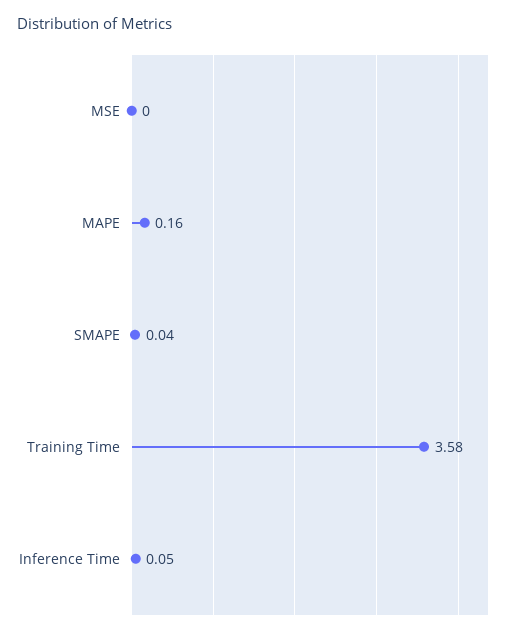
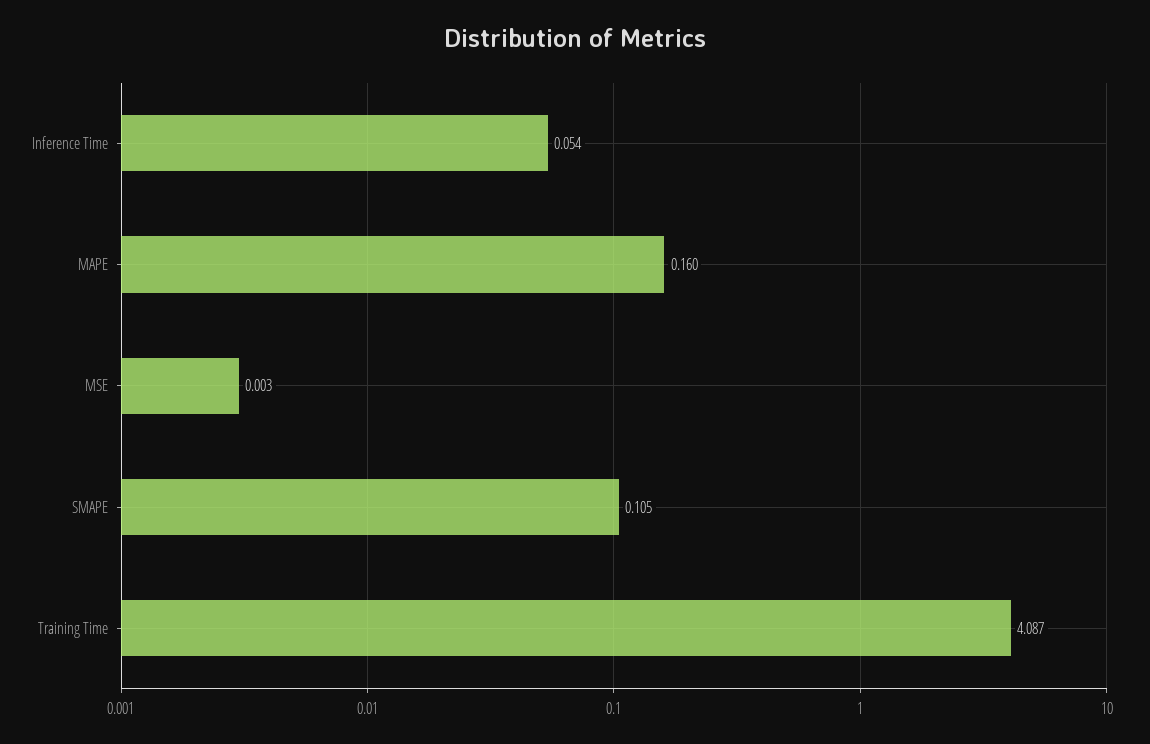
  {
    "MSE": 0.003,
    "MAPE": 0.16,
-   "SMAPE": 0.04,
+   "SMAPE": 0.105,
-   "Training Time": 3.58,
+   "Training Time": 4.087,
    "Inference Time": 0.054
  }

